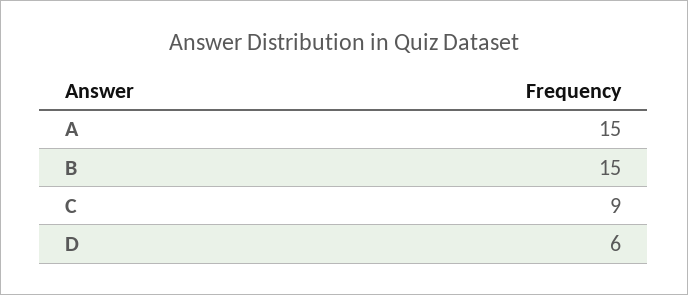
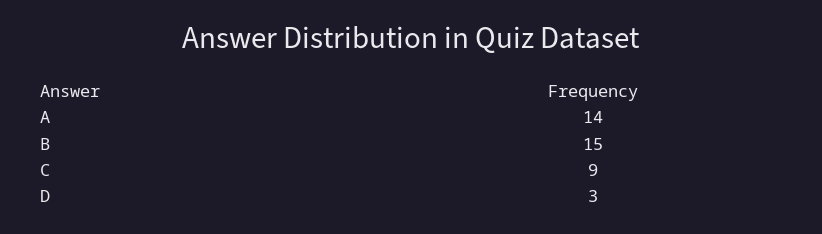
  {
-   "A": 15,
+   "A": 14,
    "B": 15,
    "C": 9,
-   "D": 6
+   "D": 3
  }

